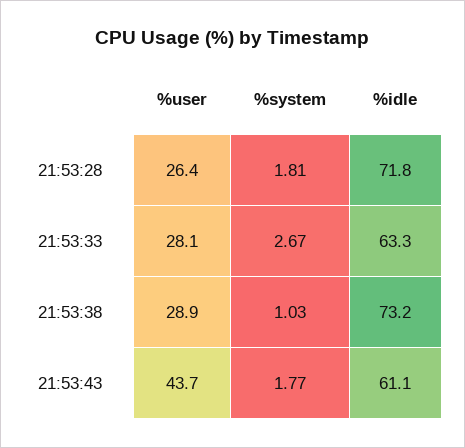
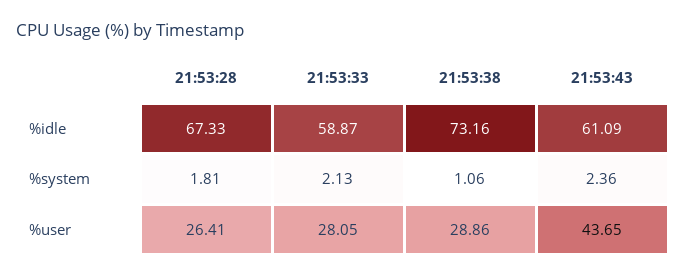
  {
    "%user": {
      "21:53:28": 26.41,
      "21:53:33": 28.05,
      "21:53:38": 28.86,
      "21:53:43": 43.65
    },
    "%system": {
      "21:53:28": 1.81,
-     "21:53:33": 2.67,
+     "21:53:33": 2.13,
-     "21:53:38": 1.03,
+     "21:53:38": 1.06,
-     "21:53:43": 1.77
+     "21:53:43": 2.36
    },
    "%idle": {
-     "21:53:28": 71.8,
+     "21:53:28": 67.33,
-     "21:53:33": 63.3,
+     "21:53:33": 58.87,
      "21:53:38": 73.16,
      "21:53:43": 61.09
    }
  }

